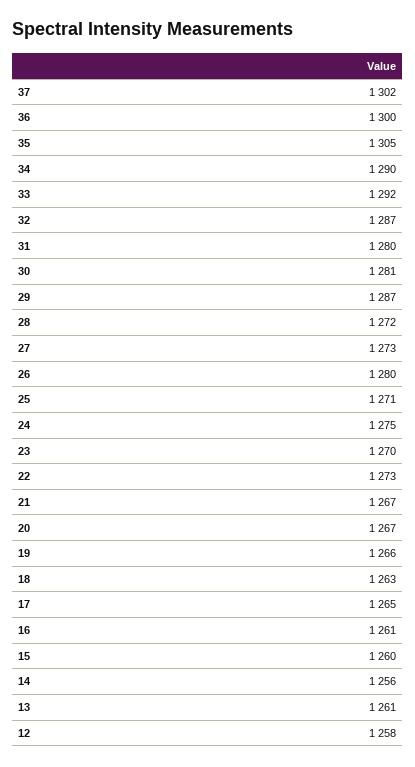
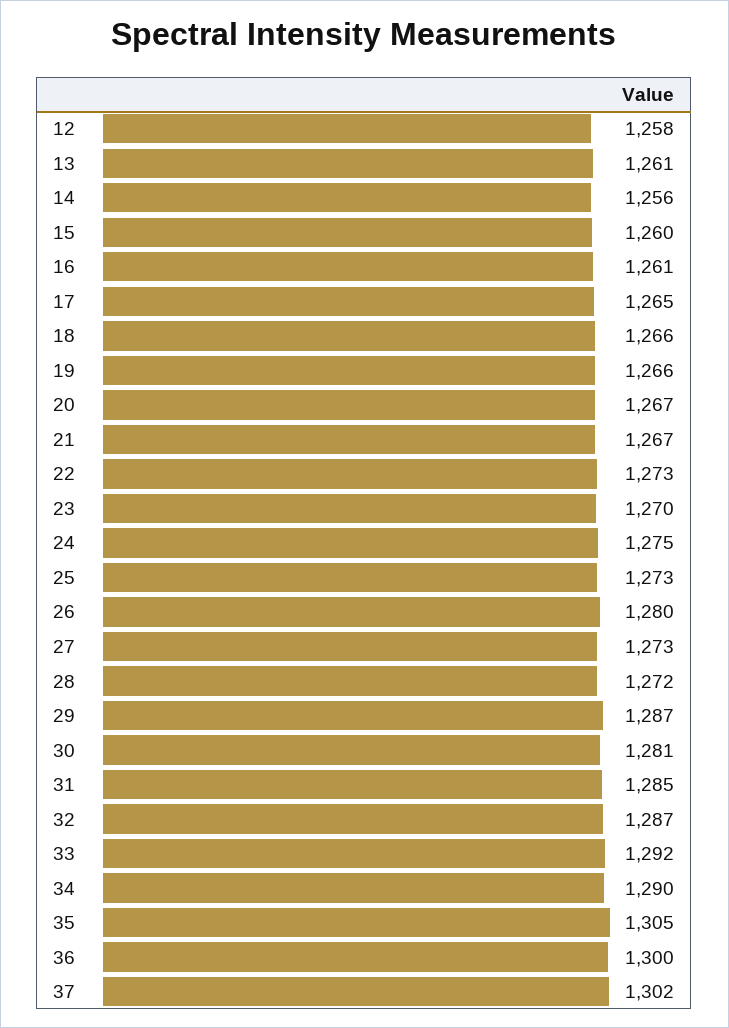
  {
    "37": 1302,
    "36": 1300,
    "35": 1305,
    "34": 1290,
    "33": 1292,
    "32": 1287,
-   "31": 1280,
+   "31": 1285,
    "30": 1281,
    "29": 1287,
    "28": 1272,
    "27": 1273,
    "26": 1280,
-   "25": 1271,
+   "25": 1273,
    "24": 1275,
    "23": 1270,
    "22": 1273,
    "21": 1267,
    "20": 1267,
    "19": 1266,
-   "18": 1263,
+   "18": 1266,
    "17": 1265,
    "16": 1261,
    "15": 1260,
    "14": 1256,
    "13": 1261,
    "12": 1258
  }

